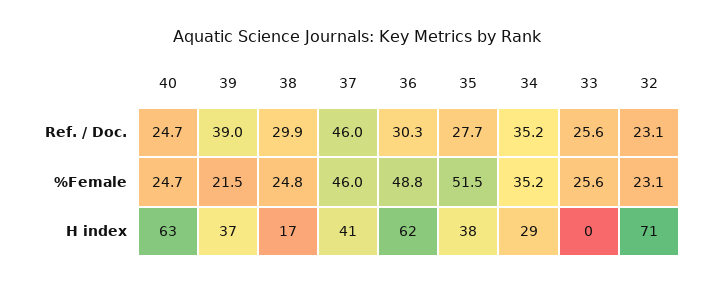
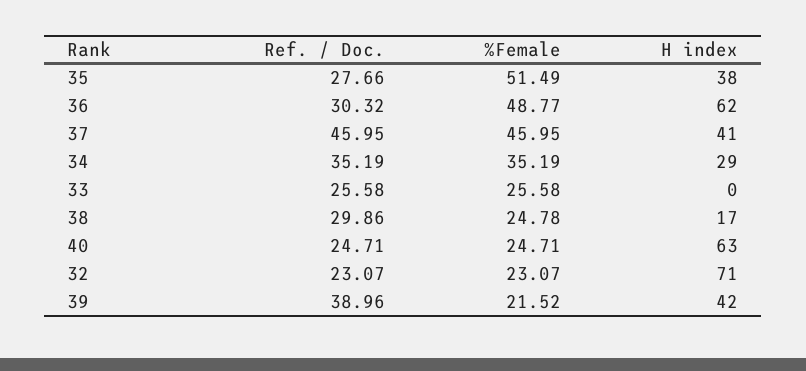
  {
    "40": {
      "Ref. / Doc.": 24.71,
      "%Female": 24.71,
      "H index": 63
    },
    "39": {
      "Ref. / Doc.": 38.96,
      "%Female": 21.52,
-     "H index": 37
+     "H index": 42
    },
    "38": {
      "Ref. / Doc.": 29.86,
      "%Female": 24.78,
      "H index": 17
    },
    "37": {
      "Ref. / Doc.": 45.95,
      "%Female": 45.95,
      "H index": 41
    },
    "36": {
      "Ref. / Doc.": 30.32,
      "%Female": 48.77,
      "H index": 62
    },
    "35": {
      "Ref. / Doc.": 27.66,
      "%Female": 51.49,
      "H index": 38
    },
    "34": {
      "Ref. / Doc.": 35.19,
      "%Female": 35.19,
      "H index": 29
    },
    "33": {
      "Ref. / Doc.": 25.58,
      "%Female": 25.58,
      "H index": 0
    },
    "32": {
      "Ref. / Doc.": 23.07,
      "%Female": 23.07,
      "H index": 71
    }
  }

